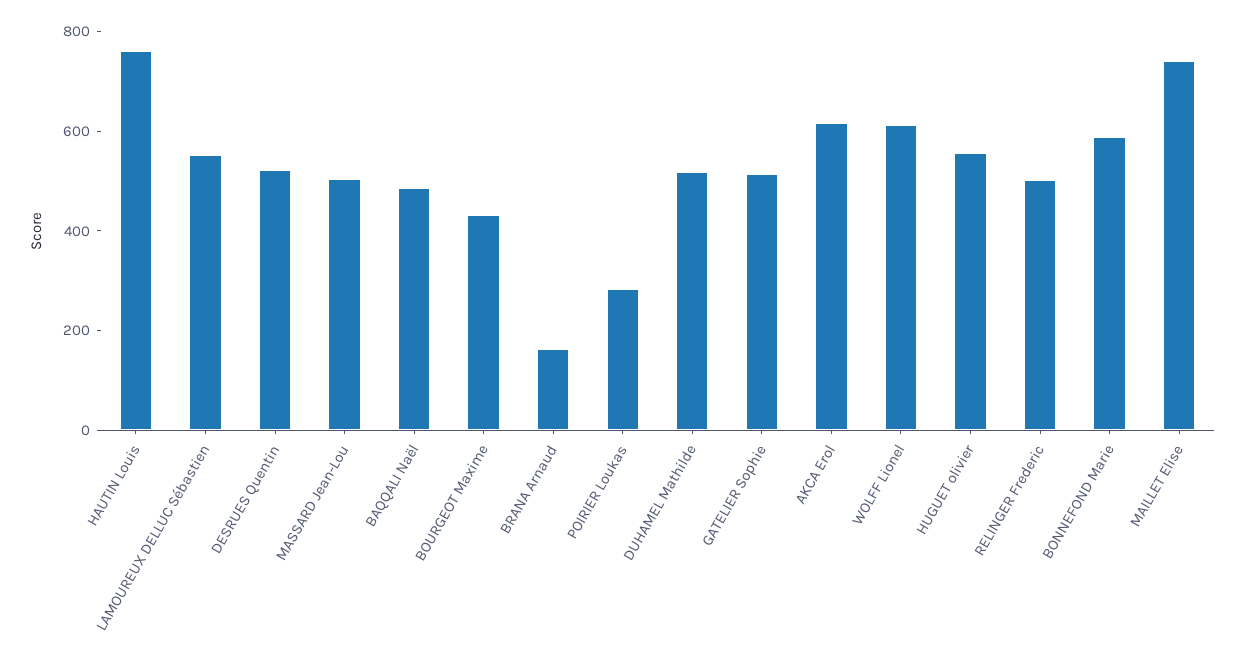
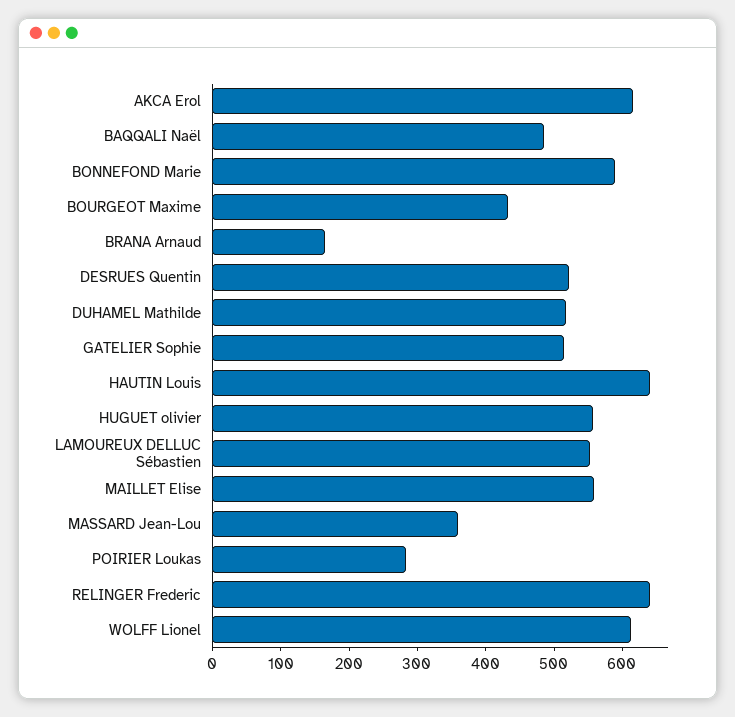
  {
-   "HAUTIN Louis": 750,
+   "HAUTIN Louis": 640,
    "LAMOUREUX DELLUC Sébastien": 560,
    "DESRUES Quentin": 520,
-   "MASSARD Jean-Lou": 500,
+   "MASSARD Jean-Lou": 360,
    "BAQQALI Naël": 480,
    "BOURGEOT Maxime": 440,
    "BRANA Arnaud": 160,
    "POIRIER Loukas": 280,
    "DUHAMEL Mathilde": 520,
    "GATELIER Sophie": 520,
    "AKCA Erol": 620,
    "WOLFF Lionel": 620,
    "HUGUET olivier": 560,
-   "RELINGER Frederic": 500,
+   "RELINGER Frederic": 640,
    "BONNEFOND Marie": 580,
-   "MAILLET Elise": 750
+   "MAILLET Elise": 560
  }

